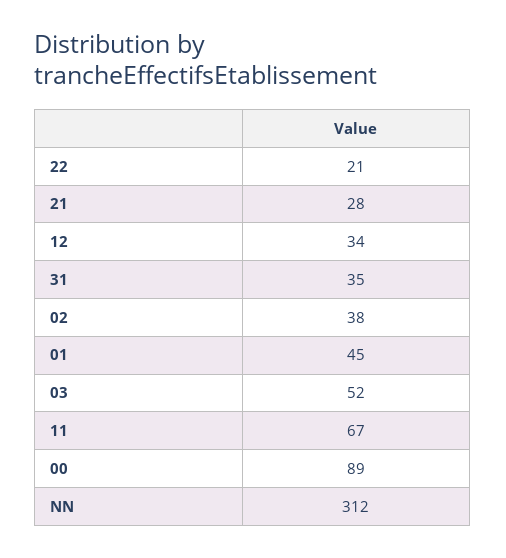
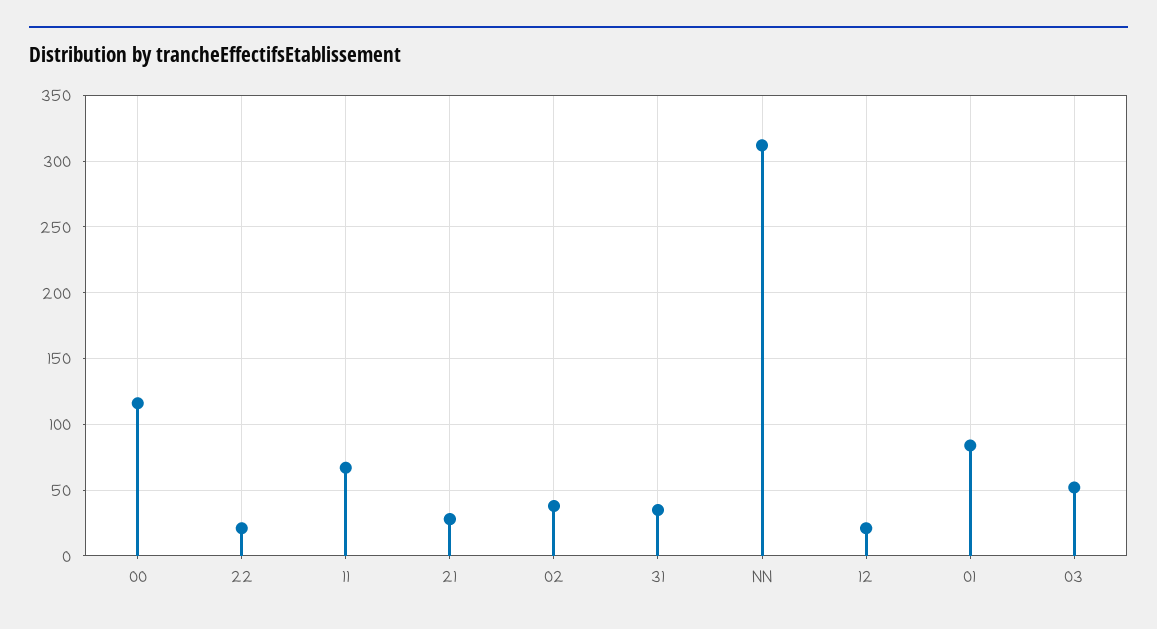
  {
    "22": 21,
    "21": 28,
-   "12": 34,
+   "12": 20,
    "31": 35,
    "02": 38,
-   "01": 45,
+   "01": 85,
    "03": 52,
    "11": 67,
-   "00": 89,
+   "00": 115,
    "NN": 312
  }

